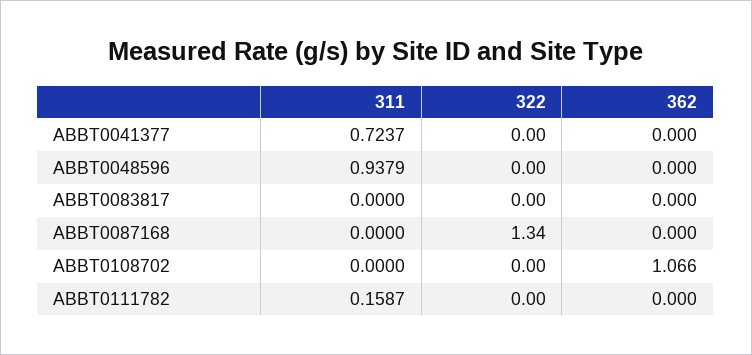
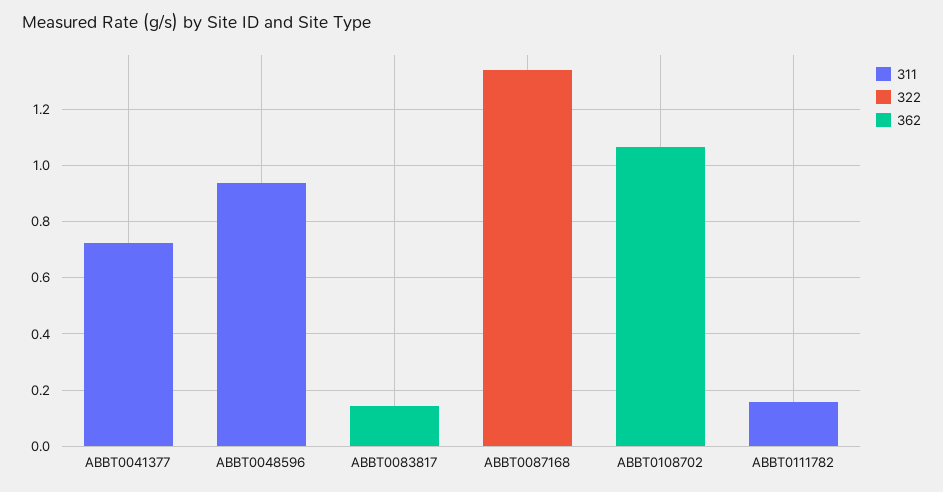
  {
    "311": {
      "ABBT0041377": 0.7237,
      "ABBT0048596": 0.9379,
      "ABBT0083817": 0,
      "ABBT0087168": 0,
      "ABBT0108702": 0,
      "ABBT0111782": 0.1587
    },
    "322": {
      "ABBT0041377": 0,
      "ABBT0048596": 0,
      "ABBT0083817": 0,
      "ABBT0087168": 1.34,
      "ABBT0108702": 0,
      "ABBT0111782": 0
    },
    "362": {
      "ABBT0041377": 0,
      "ABBT0048596": 0,
-     "ABBT0083817": 0,
+     "ABBT0083817": 0.15,
      "ABBT0087168": 0,
      "ABBT0108702": 1.066,
      "ABBT0111782": 0
    }
  }

